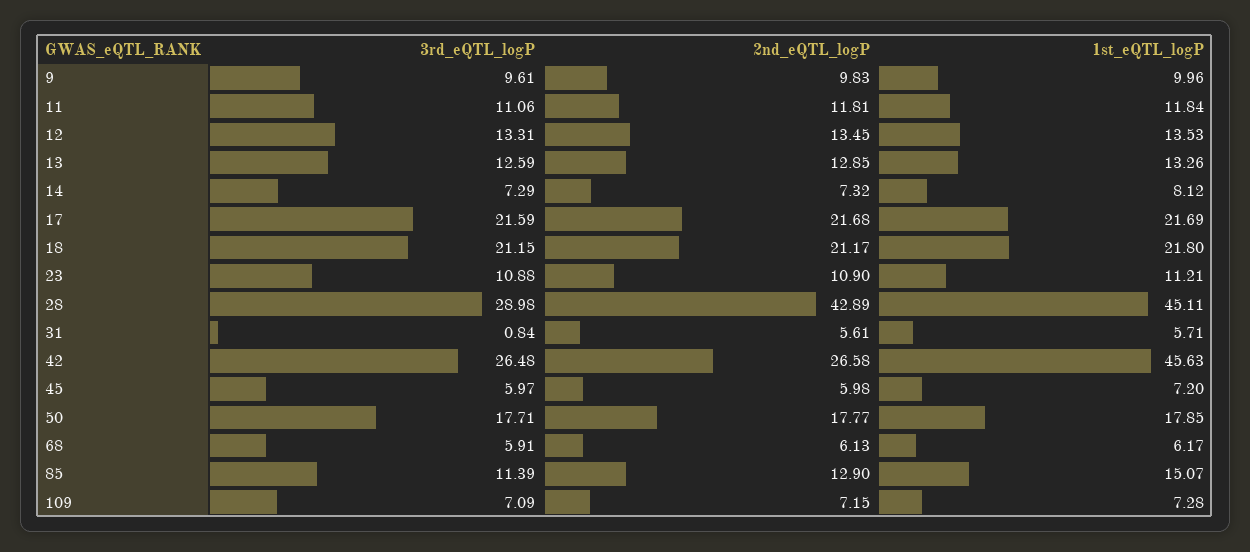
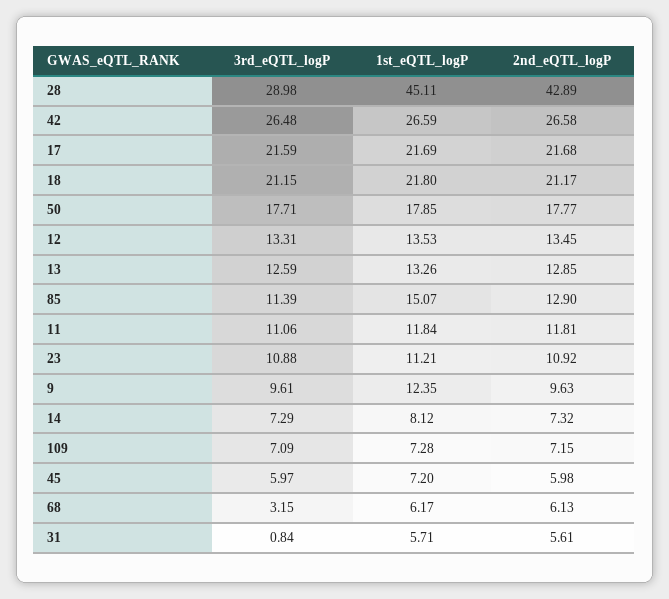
  {
    "3rd_eQTL_logP": {
      "9": 9.61,
      "11": 11.06,
      "12": 13.31,
      "13": 12.59,
      "14": 7.29,
      "17": 21.59,
      "18": 21.15,
      "23": 10.88,
      "28": 28.98,
      "31": 0.84,
      "42": 26.48,
      "45": 5.97,
      "50": 17.71,
-     "68": 5.91,
+     "68": 3.15,
      "85": 11.39,
      "109": 7.09
    },
    "2nd_eQTL_logP": {
-     "9": 9.83,
+     "9": 9.63,
      "11": 11.81,
      "12": 13.45,
      "13": 12.85,
      "14": 7.32,
      "17": 21.68,
      "18": 21.17,
-     "23": 10.9,
+     "23": 10.92,
      "28": 42.89,
      "31": 5.61,
      "42": 26.58,
      "45": 5.98,
      "50": 17.77,
      "68": 6.13,
      "85": 12.9,
      "109": 7.15
    },
    "1st_eQTL_logP": {
-     "9": 9.96,
+     "9": 12.35,
      "11": 11.84,
      "12": 13.53,
      "13": 13.26,
      "14": 8.12,
      "17": 21.69,
      "18": 21.8,
      "23": 11.21,
      "28": 45.11,
      "31": 5.71,
-     "42": 45.63,
+     "42": 26.59,
      "45": 7.2,
      "50": 17.85,
      "68": 6.17,
      "85": 15.07,
      "109": 7.28
    }
  }

